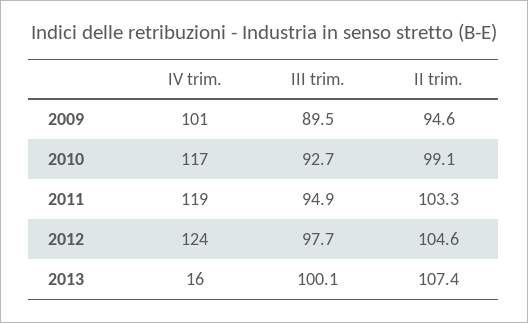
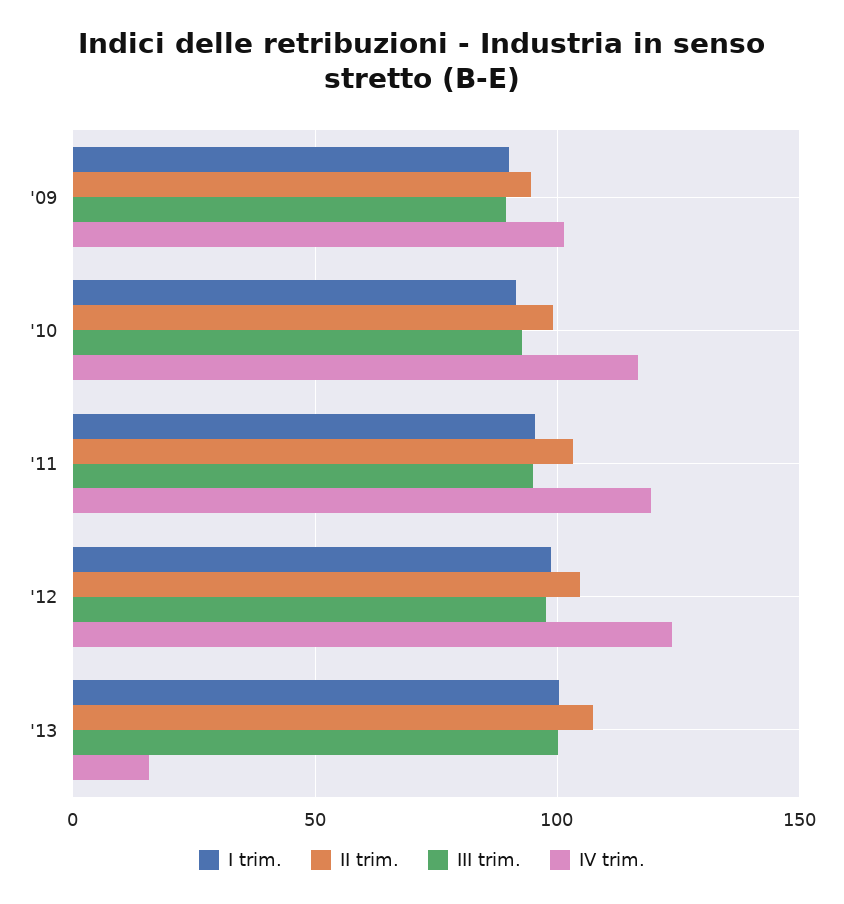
  {
    "IV trim.": {
      "2009": 101,
      "2010": 117,
      "2011": 119,
      "2012": 124,
      "2013": 16
    },
    "III trim.": {
      "2009": 89.5,
      "2010": 92.7,
      "2011": 94.9,
      "2012": 97.7,
      "2013": 100.1
    },
    "II trim.": {
      "2009": 94.6,
      "2010": 99.1,
      "2011": 103.3,
      "2012": 104.6,
      "2013": 107.4
-   }
+   },
+   "I trim.": {
+     "2009": 90,
+     "2010": 90,
+     "2011": 95,
+     "2012": 100,
+     "2013": 100
+   }
  }

